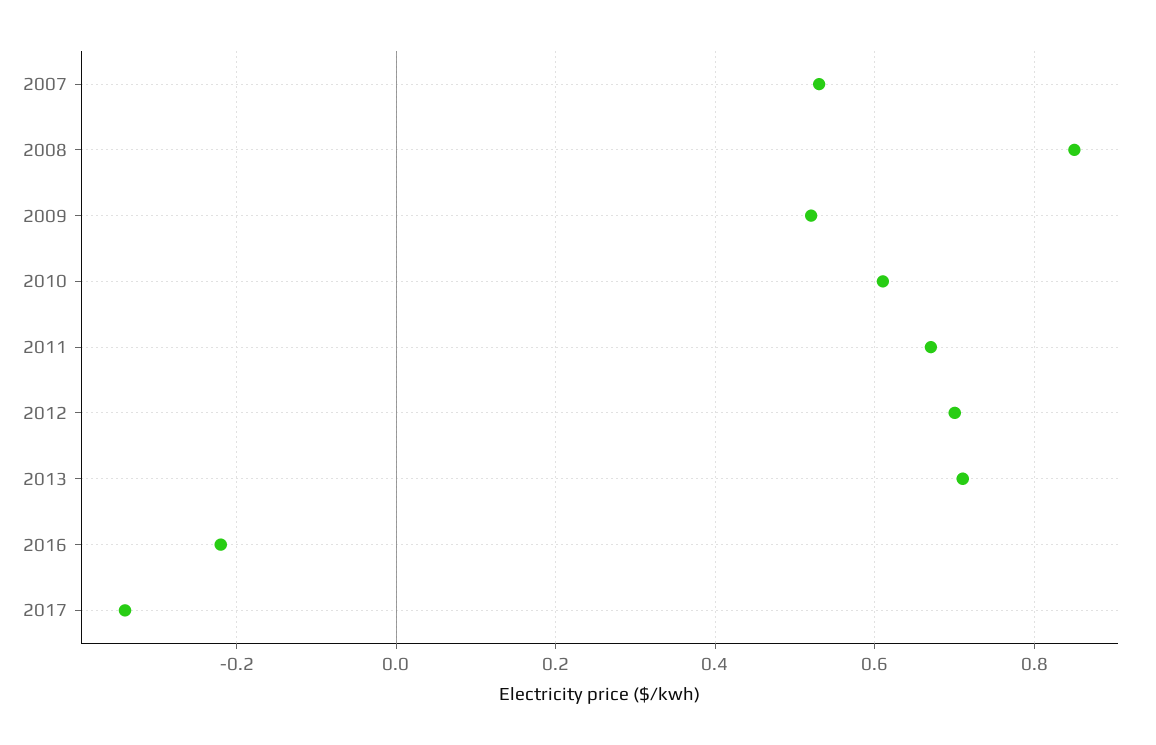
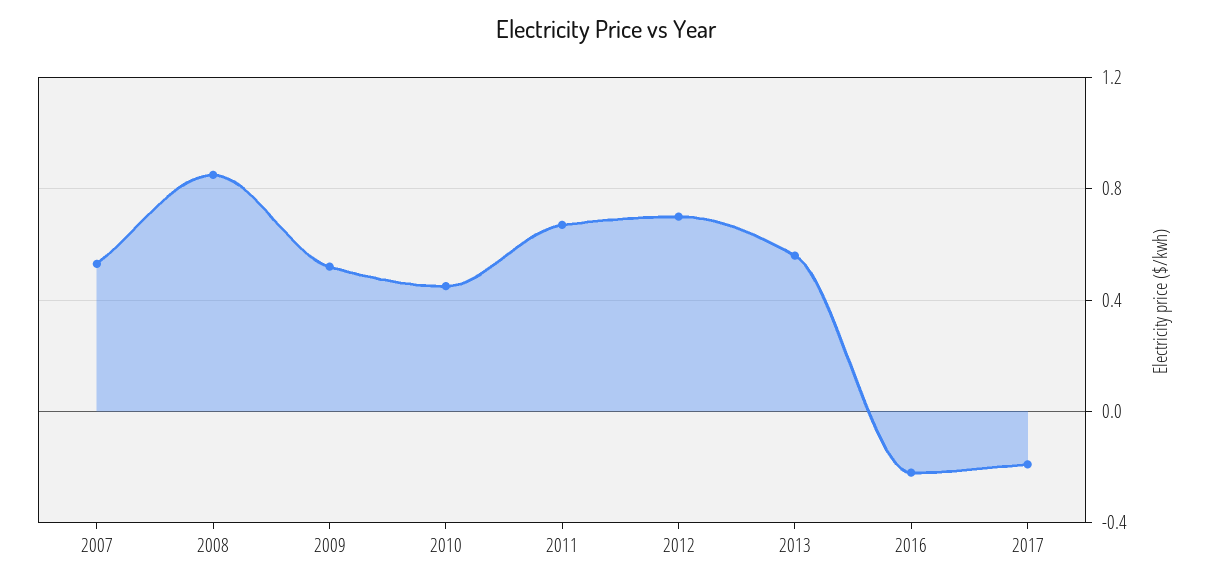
  {
    "2007": 0.55,
    "2008": 0.85,
    "2009": 0.5,
-   "2010": 0.6,
+   "2010": 0.45,
    "2011": 0.65,
    "2012": 0.7,
-   "2013": 0.7,
+   "2013": 0.55,
    "2016": -0.2,
-   "2017": -0.35
+   "2017": -0.2
  }

